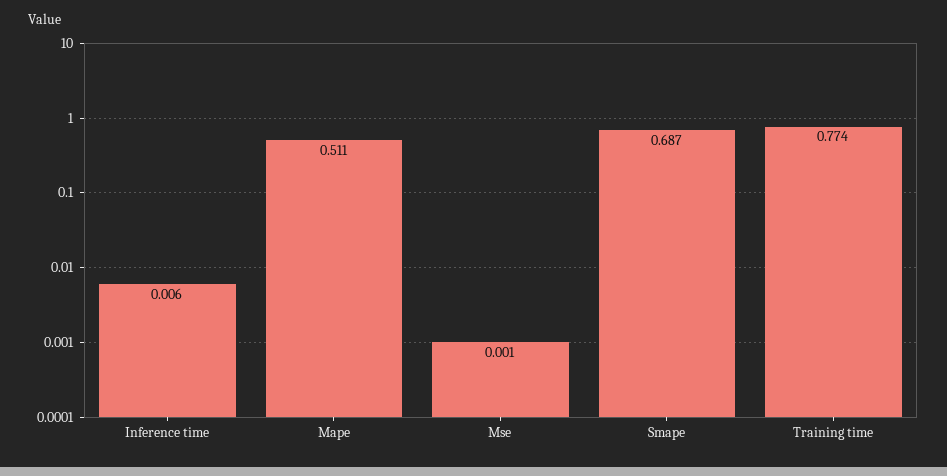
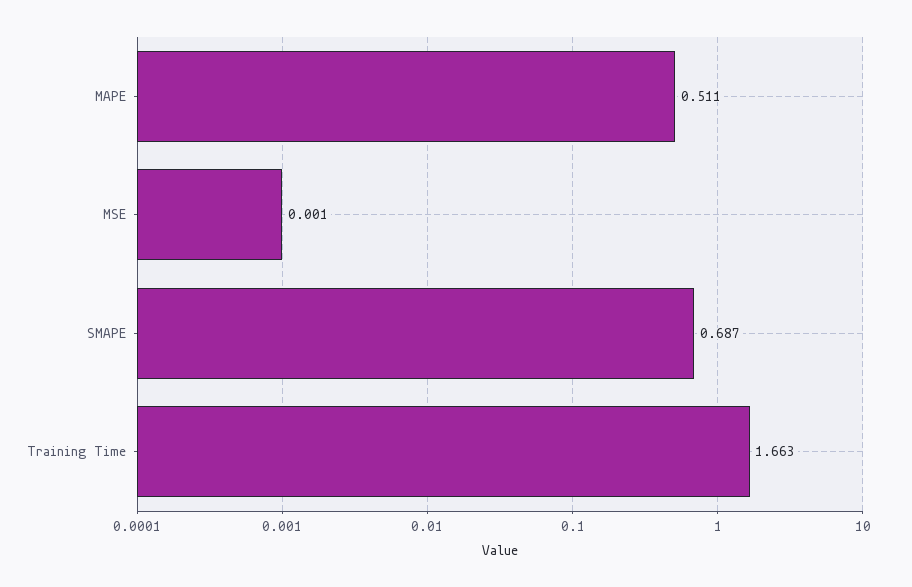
  {
-   "Inference time": 0.006,
    "Mape": 0.511,
    "Mse": 0.001,
    "Smape": 0.687,
-   "Training time": 0.774
+   "Training time": 1.663
  }

